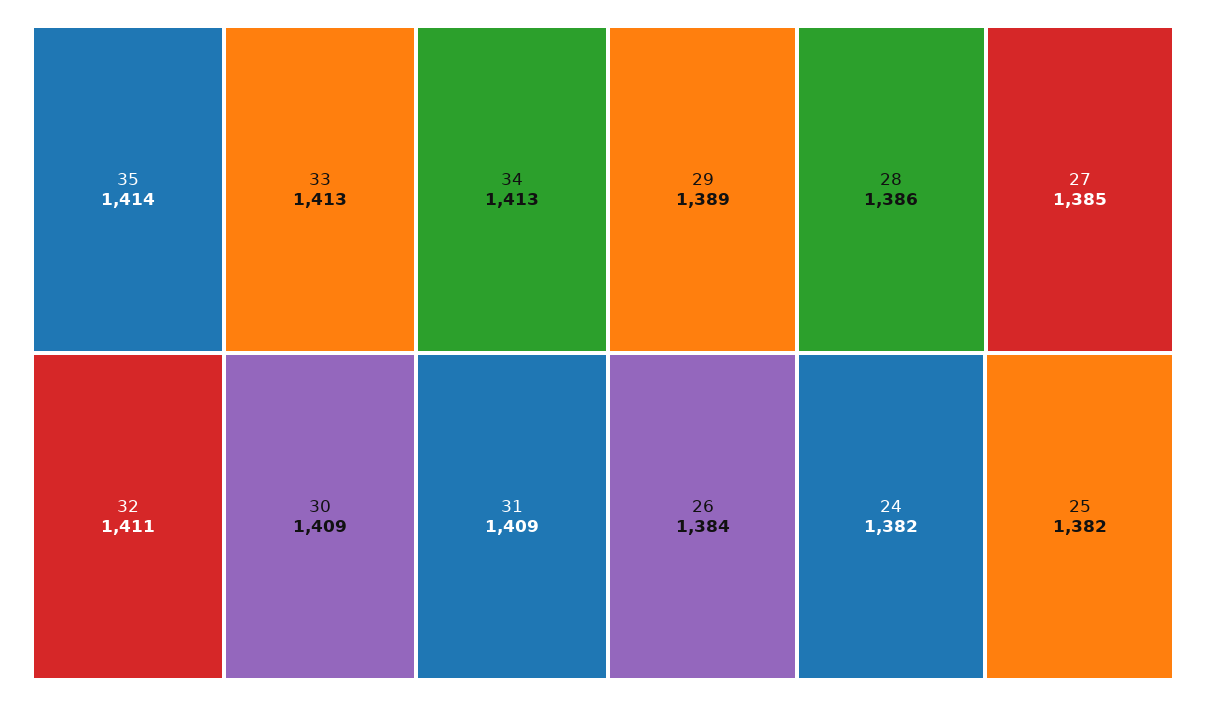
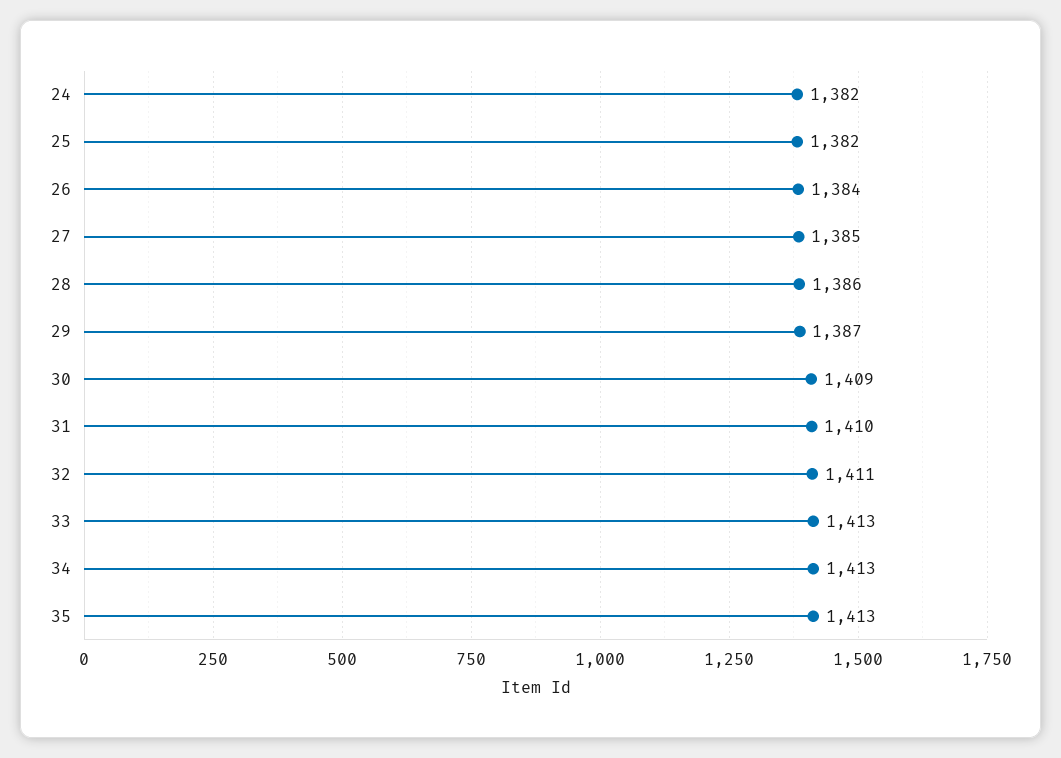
  {
-   "35": 1414,
+   "35": 1413,
    "33": 1413,
    "34": 1413,
    "32": 1411,
    "30": 1409,
-   "31": 1409,
+   "31": 1410,
-   "29": 1389,
+   "29": 1387,
    "28": 1386,
    "27": 1385,
    "26": 1384,
    "24": 1382,
    "25": 1382
  }

